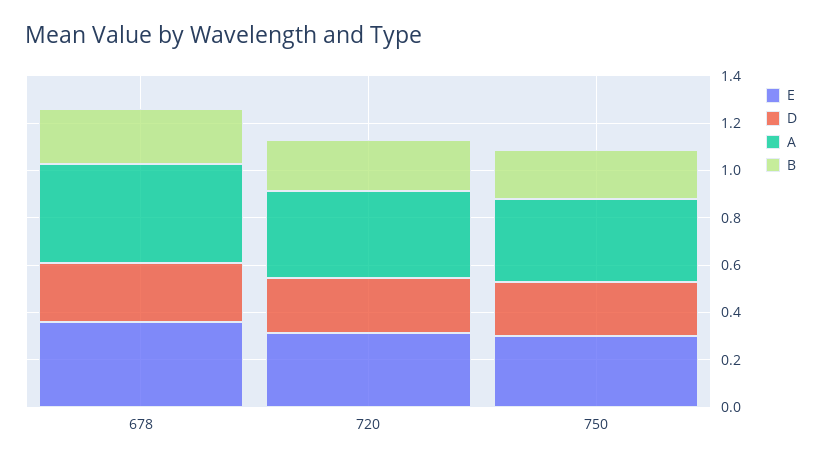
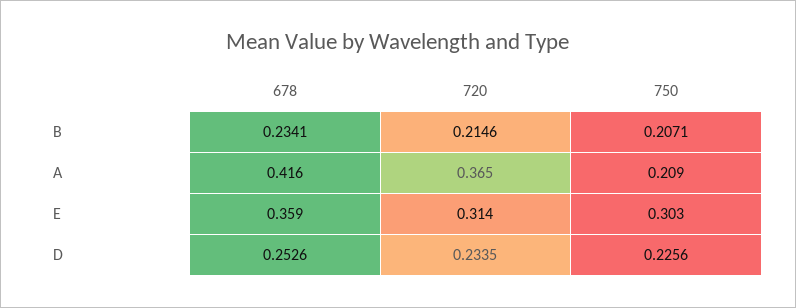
  {
    "E": {
      "678": 0.359,
      "720": 0.314,
      "750": 0.303
    },
    "D": {
      "678": 0.2526,
      "720": 0.2335,
      "750": 0.2256
    },
    "A": {
      "678": 0.416,
      "720": 0.365,
-     "750": 0.35
+     "750": 0.209
    },
    "B": {
      "678": 0.2341,
      "720": 0.2146,
      "750": 0.2071
    }
  }

